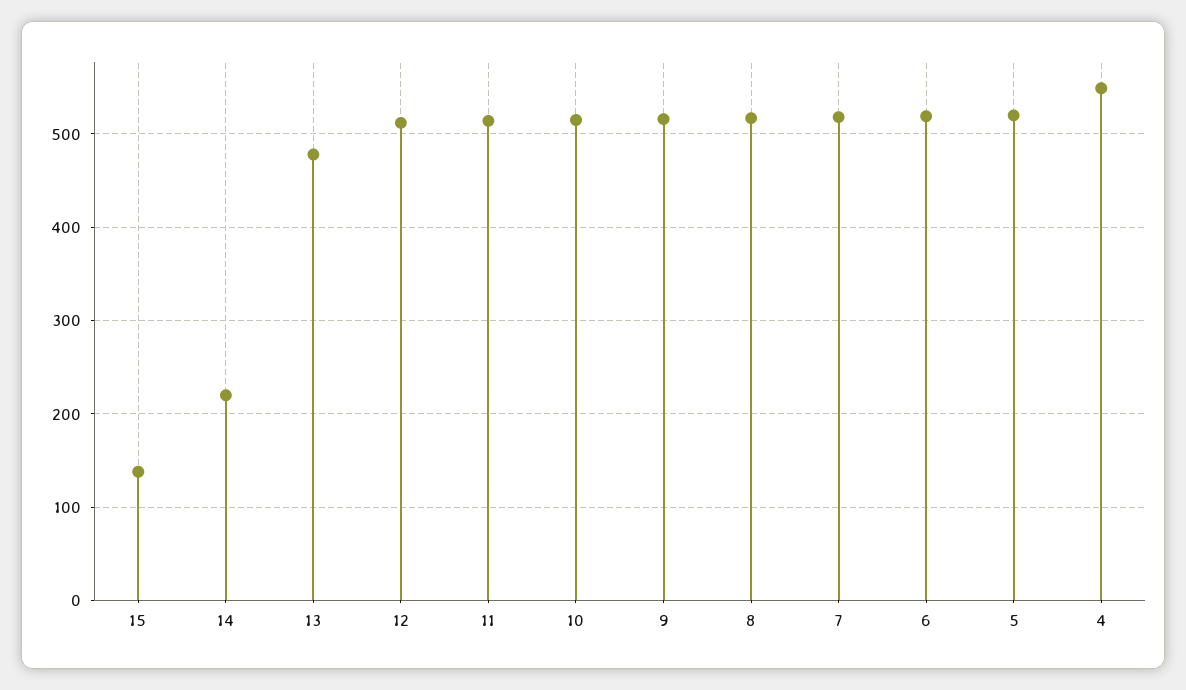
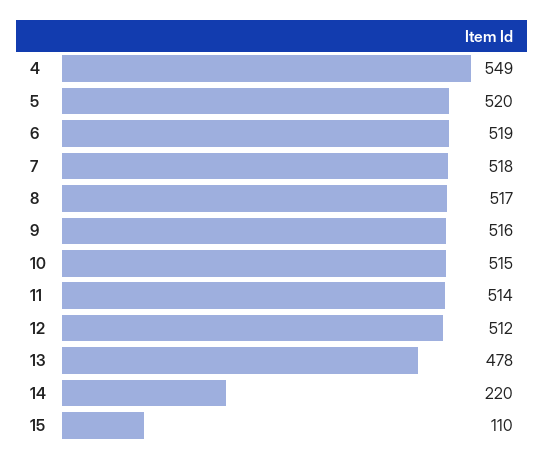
  {
-   "15": 140,
+   "15": 110,
    "14": 220,
    "13": 478,
    "12": 512,
    "11": 514,
    "10": 515,
    "9": 516,
    "8": 517,
    "7": 518,
    "6": 519,
    "5": 520,
    "4": 549
  }

